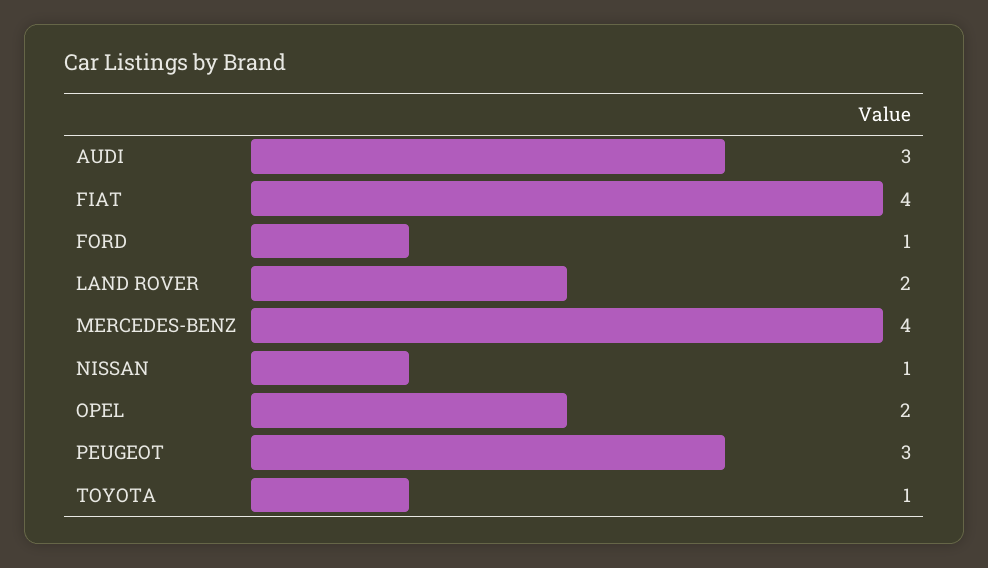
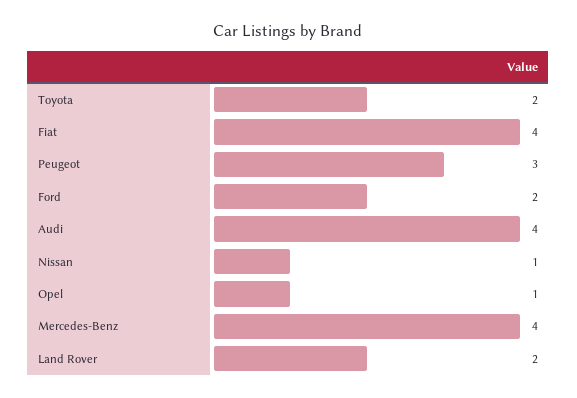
  {
-   "AUDI": 3,
+   "AUDI": 4,
    "FIAT": 4,
-   "FORD": 1,
+   "FORD": 2,
    "LAND ROVER": 2,
    "MERCEDES-BENZ": 4,
    "NISSAN": 1,
-   "OPEL": 2,
+   "OPEL": 1,
    "PEUGEOT": 3,
-   "TOYOTA": 1
+   "TOYOTA": 2
  }

